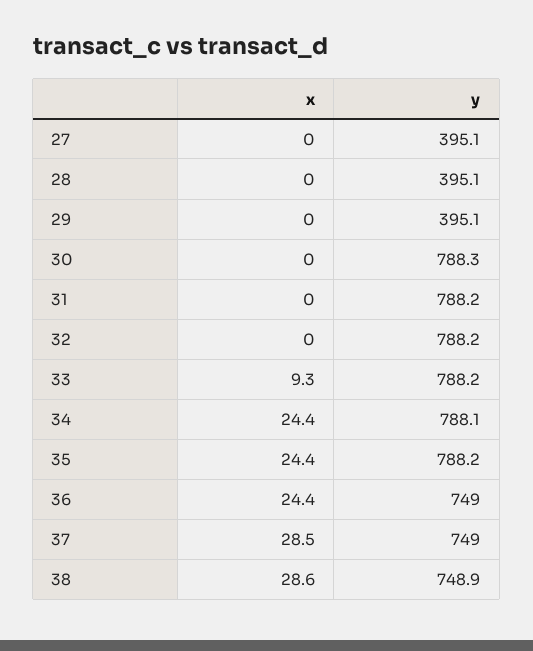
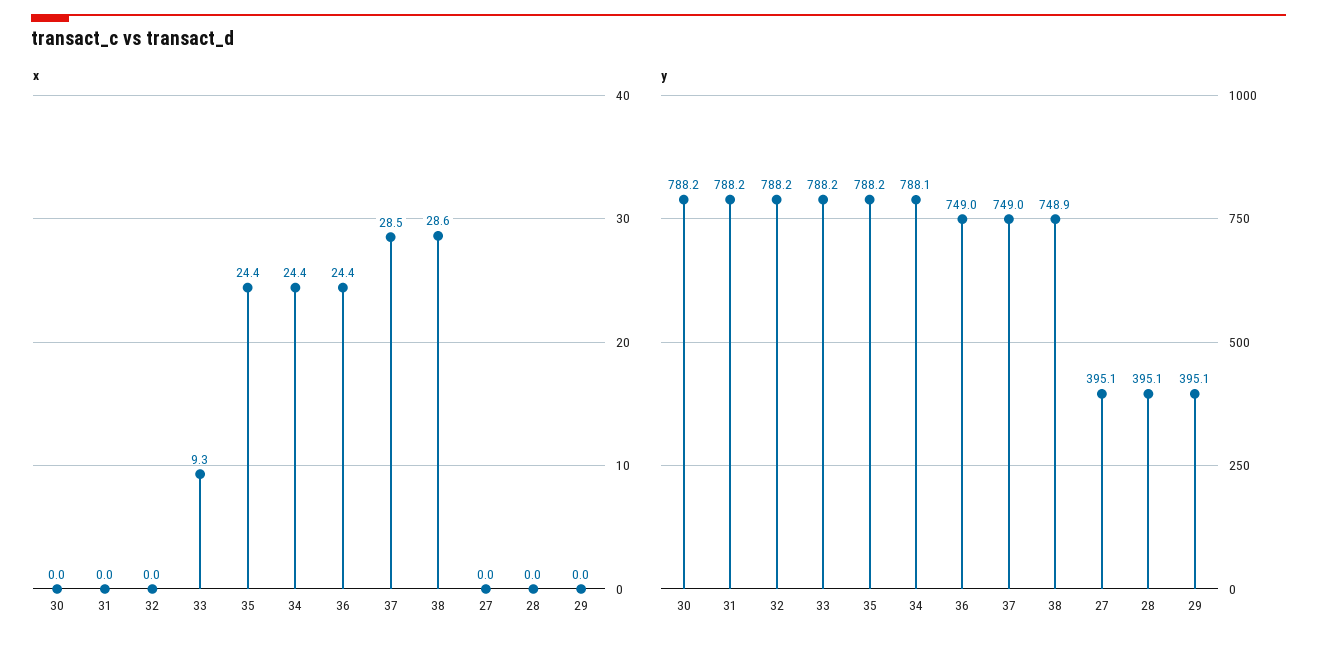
  {
    "x": {
      "27": 0,
      "28": 0,
      "29": 0,
      "30": 0,
      "31": 0,
      "32": 0,
      "33": 9.3,
      "34": 24.4,
      "35": 24.4,
      "36": 24.4,
      "37": 28.5,
      "38": 28.6
    },
    "y": {
      "27": 395.1,
      "28": 395.1,
      "29": 395.1,
-     "30": 788.3,
+     "30": 788.2,
      "31": 788.2,
      "32": 788.2,
      "33": 788.2,
      "34": 788.1,
      "35": 788.2,
      "36": 749,
      "37": 749,
      "38": 748.9
    }
  }

